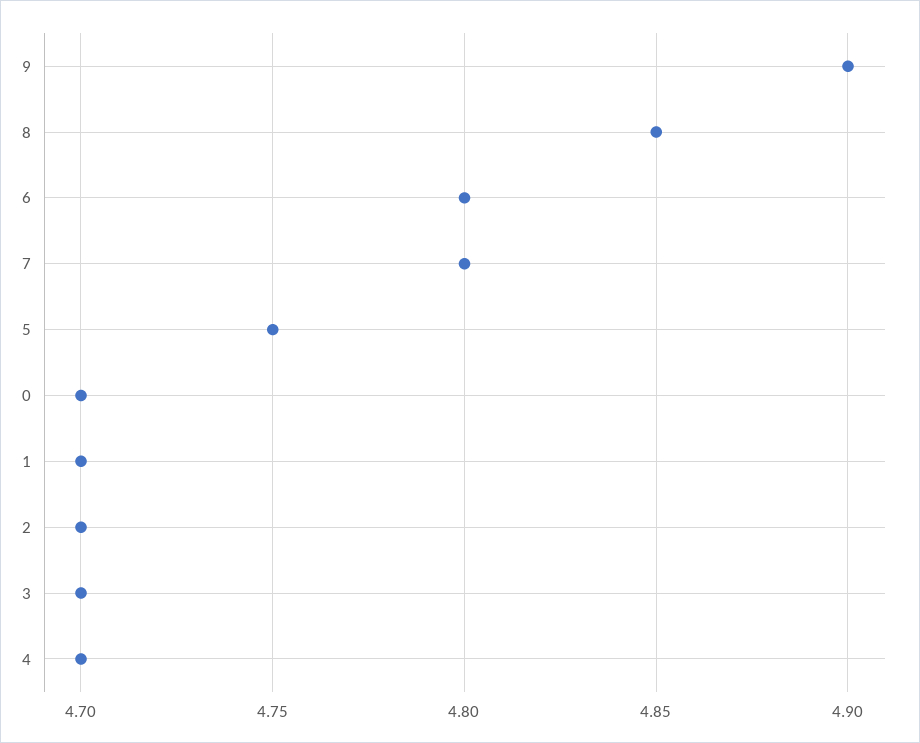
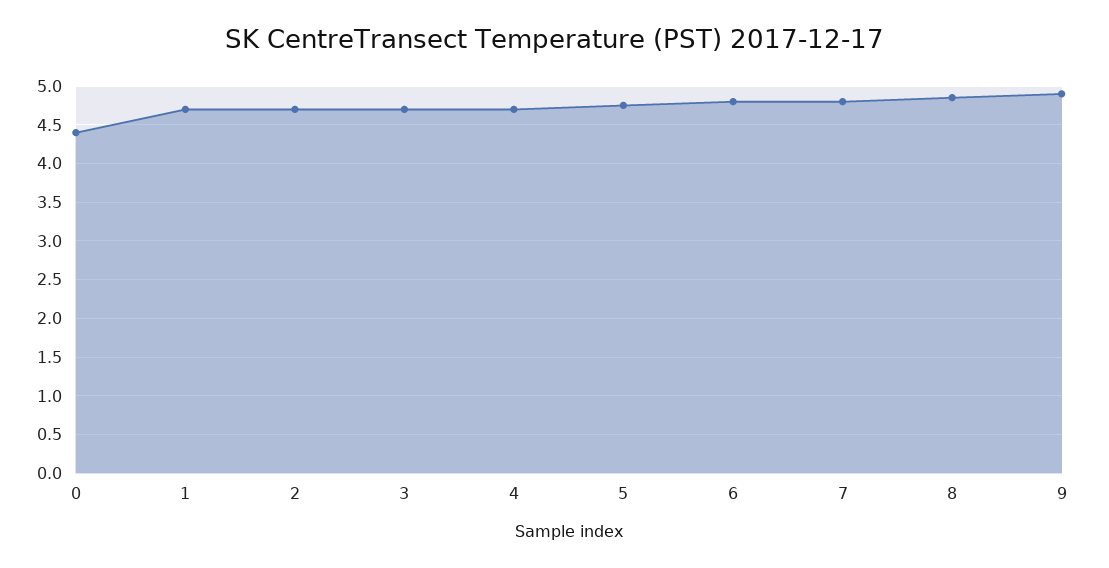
  {
    "9": 4.9,
    "8": 4.85,
    "6": 4.8,
    "7": 4.8,
    "5": 4.75,
-   "0": 4.7,
+   "0": 4.4,
    "1": 4.7,
    "2": 4.7,
    "3": 4.7,
    "4": 4.7
  }

